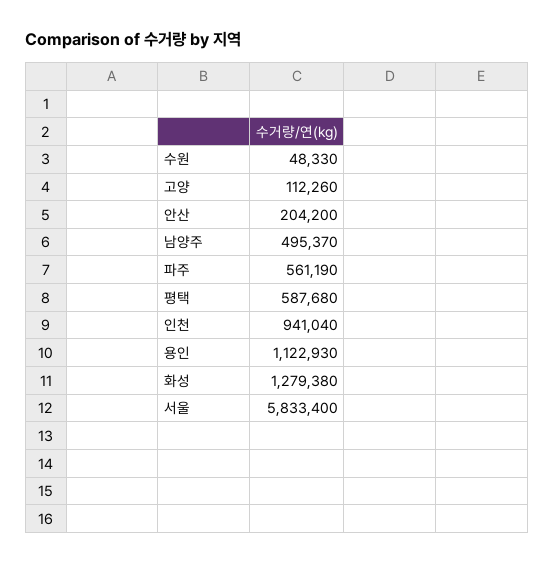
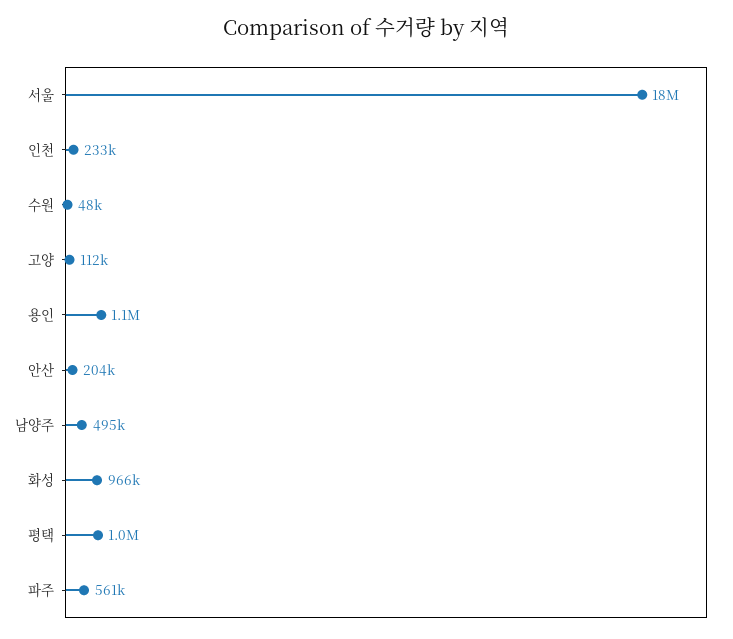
  {
    "수원": 48330,
    "고양": 112260,
    "안산": 204200,
    "남양주": 495370,
    "파주": 561190,
-   "평택": 587680,
+   "평택": 1000000,
-   "인천": 941040,
+   "인천": 233000,
    "용인": 1122930,
-   "화성": 1279380,
+   "화성": 966000,
-   "서울": 5833400
+   "서울": 18000000
  }

